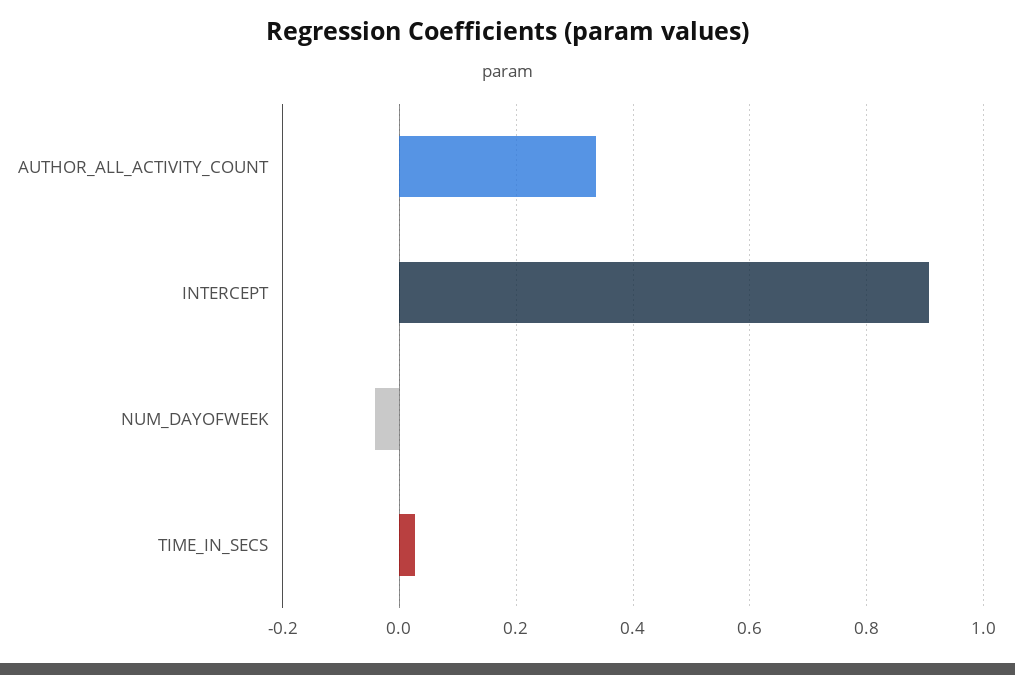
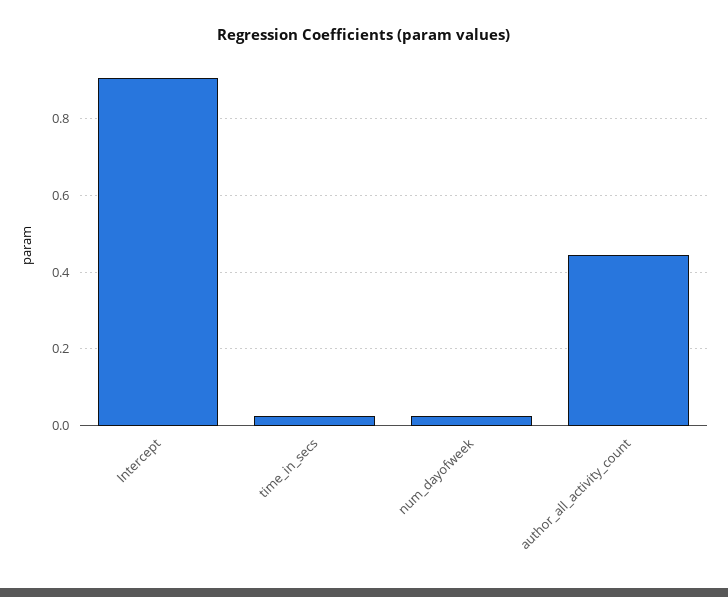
  {
-   "AUTHOR_ALL_ACTIVITY_COUNT": 0.34,
+   "AUTHOR_ALL_ACTIVITY_COUNT": 0.44,
    "INTERCEPT": 0.9,
-   "NUM_DAYOFWEEK": -0.04,
+   "NUM_DAYOFWEEK": 0.02,
    "TIME_IN_SECS": 0.02
  }

